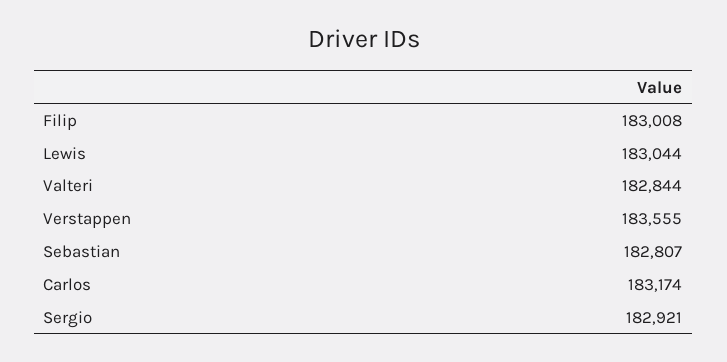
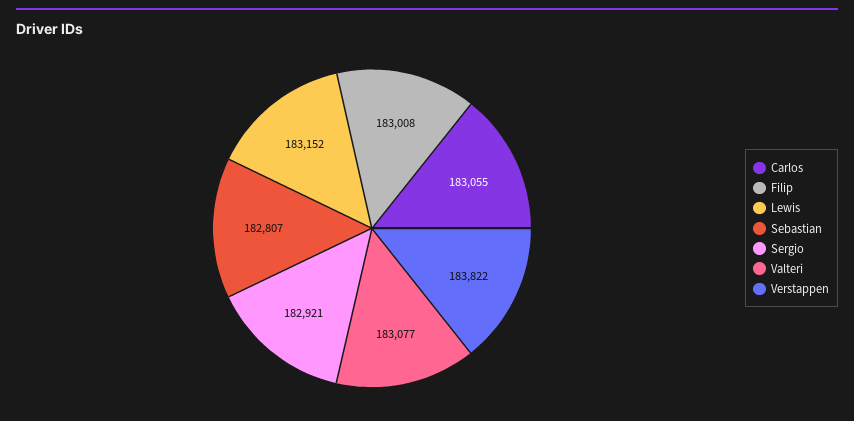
  {
    "Filip": 183008,
-   "Lewis": 183044,
+   "Lewis": 183152,
-   "Valteri": 182844,
+   "Valteri": 183077,
-   "Verstappen": 183555,
+   "Verstappen": 183822,
    "Sebastian": 182807,
-   "Carlos": 183174,
+   "Carlos": 183055,
    "Sergio": 182921
  }

